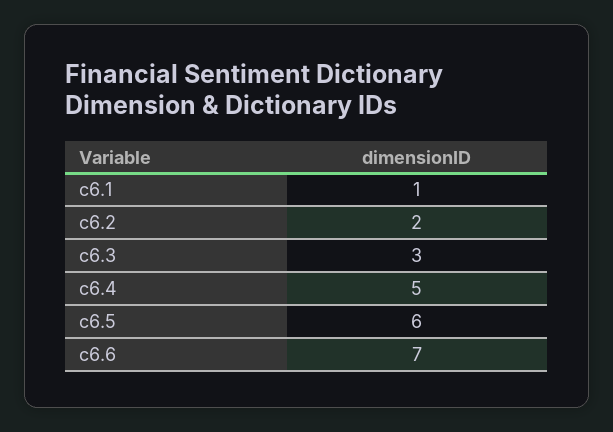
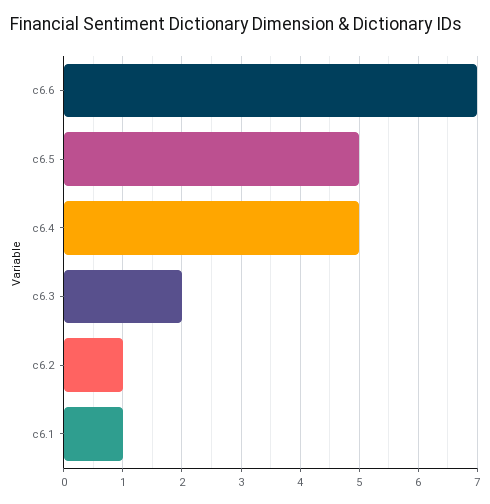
  {
    "c6.1": 1,
-   "c6.2": 2,
+   "c6.2": 1,
-   "c6.3": 3,
+   "c6.3": 2,
    "c6.4": 5,
-   "c6.5": 6,
+   "c6.5": 5,
    "c6.6": 7
  }

